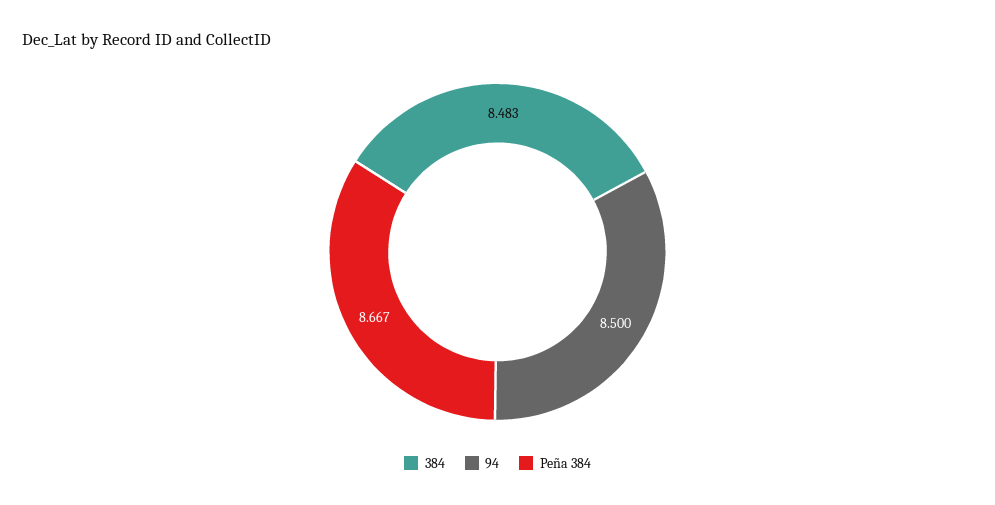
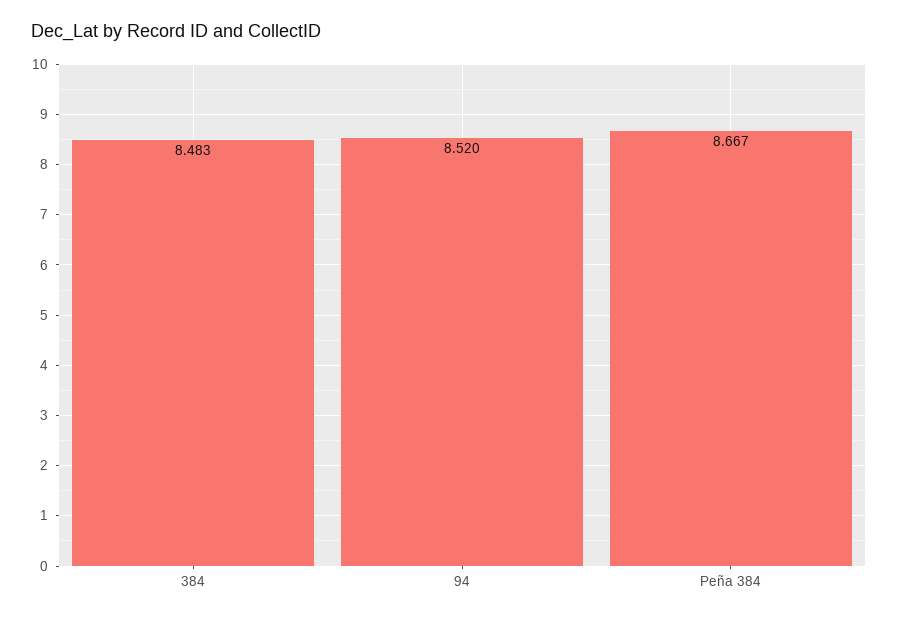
  {
    "384": 8.483,
-   "94": 8.5,
+   "94": 8.52,
    "Peña 384": 8.667
  }

